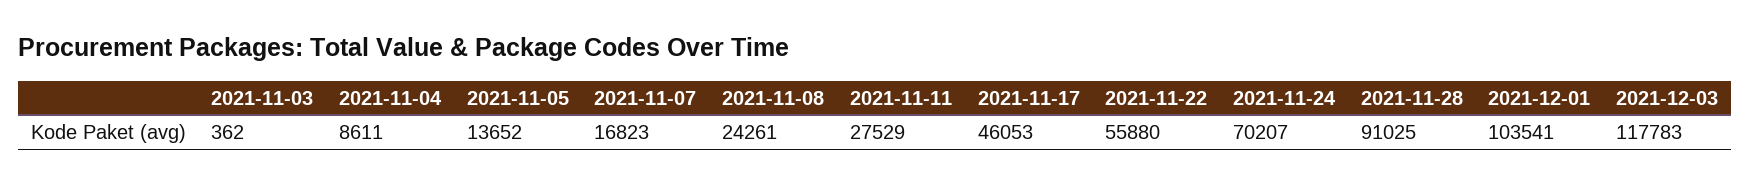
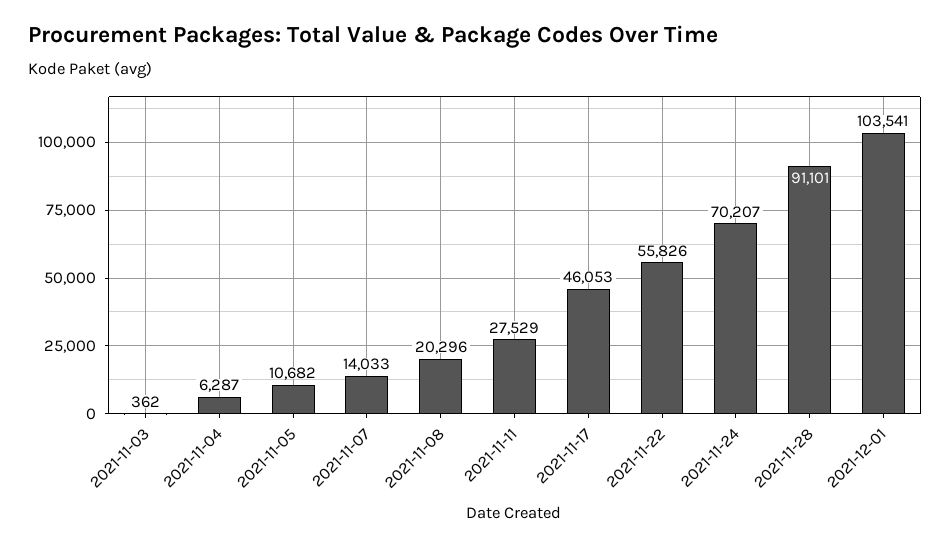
  {
    "2021-11-03": 362,
-   "2021-11-04": 8611,
+   "2021-11-04": 6287,
-   "2021-11-05": 13652,
+   "2021-11-05": 10682,
-   "2021-11-07": 16823,
+   "2021-11-07": 14033,
-   "2021-11-08": 24261,
+   "2021-11-08": 20296,
    "2021-11-11": 27529,
    "2021-11-17": 46053,
-   "2021-11-22": 55880,
+   "2021-11-22": 55826,
    "2021-11-24": 70207,
-   "2021-11-28": 91025,
+   "2021-11-28": 91101,
-   "2021-12-01": 103541,
+   "2021-12-01": 103541
-   "2021-12-03": 117783
  }

